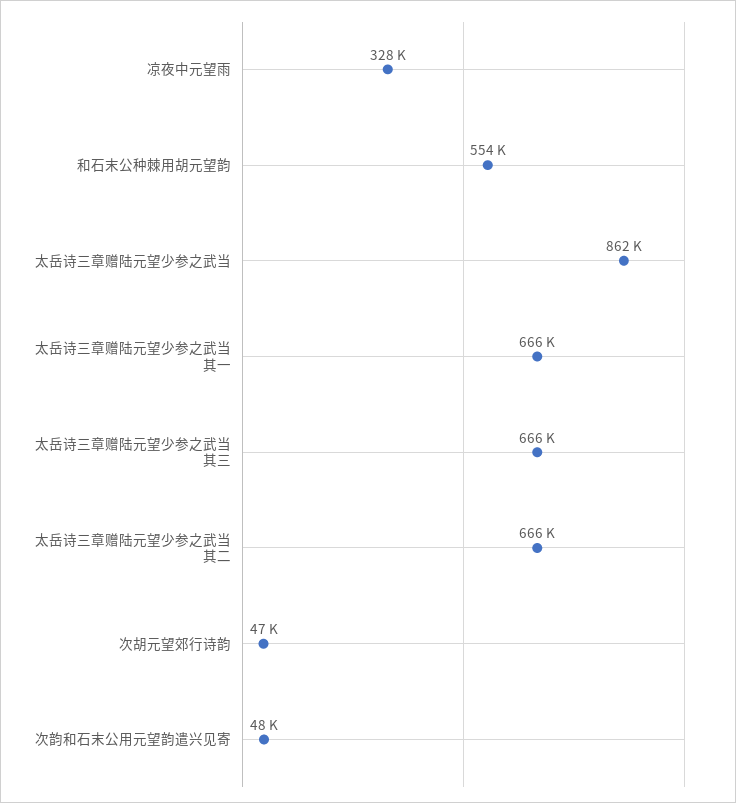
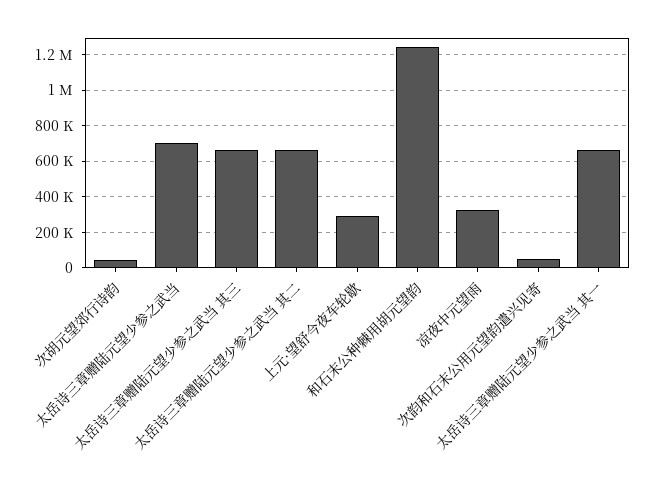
  {
    "凉夜中元望雨": 328000,
-   "和石末公种棘用胡元望韵": 554000,
+   "和石末公种棘用胡元望韵": 1250000,
-   "太岳诗三章赠陆元望少参之武当": 862000,
+   "太岳诗三章赠陆元望少参之武当": 700000,
    "太岳诗三章赠陆元望少参之武当 其一": 666000,
    "太岳诗三章赠陆元望少参之武当 其三": 666000,
    "太岳诗三章赠陆元望少参之武当 其二": 666000,
    "次胡元望郊行诗韵": 47000,
-   "次韵和石末公用元望韵遣兴见寄": 48000
+   "次韵和石末公用元望韵遣兴见寄": 48000,
+   "上元·望舒今夜车轮歇": 300000
  }

